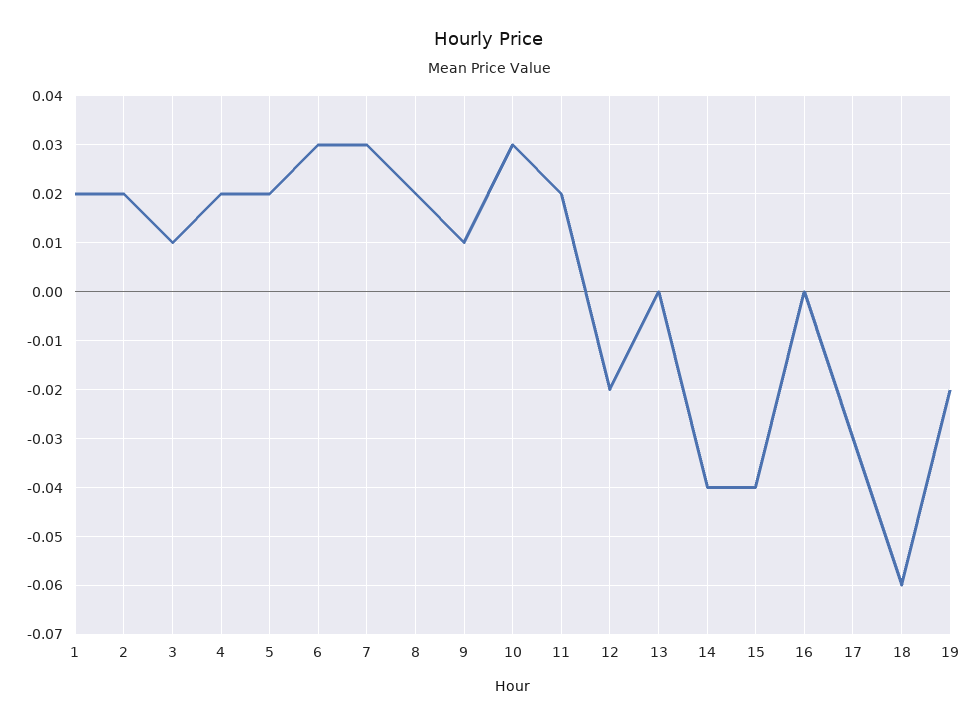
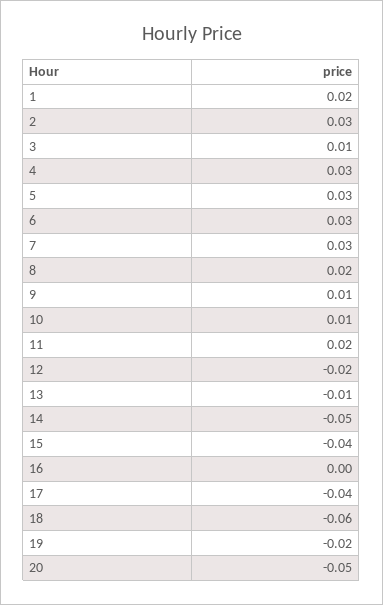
  {
    "1": 0.02,
-   "2": 0.02,
+   "2": 0.03,
    "3": 0.01,
-   "4": 0.02,
+   "4": 0.03,
-   "5": 0.02,
+   "5": 0.03,
    "6": 0.03,
    "7": 0.03,
    "8": 0.02,
    "9": 0.01,
-   "10": 0.03,
+   "10": 0.01,
    "11": 0.02,
    "12": -0.02,
-   "13": 0,
+   "13": -0.01,
-   "14": -0.04,
+   "14": -0.05,
    "15": -0.04,
    "16": 0,
-   "17": -0.03,
+   "17": -0.04,
    "18": -0.06,
-   "19": -0.02
+   "19": -0.02,
+   "20": -0.05
  }

